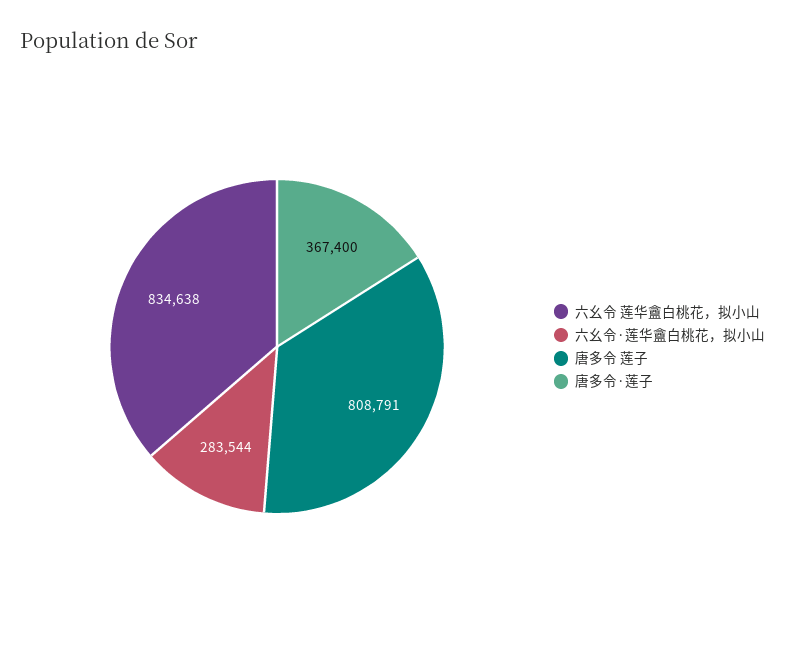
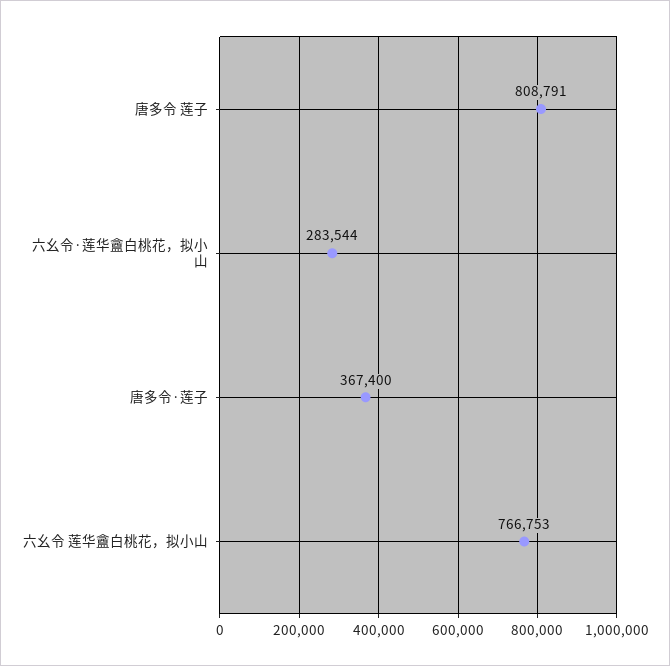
  {
-   "六幺令 莲华盦白桃花，拟小山": 834638,
+   "六幺令 莲华盦白桃花，拟小山": 766753,
    "六幺令·莲华盦白桃花，拟小山": 283544,
    "唐多令 莲子": 808791,
    "唐多令·莲子": 367400
  }

